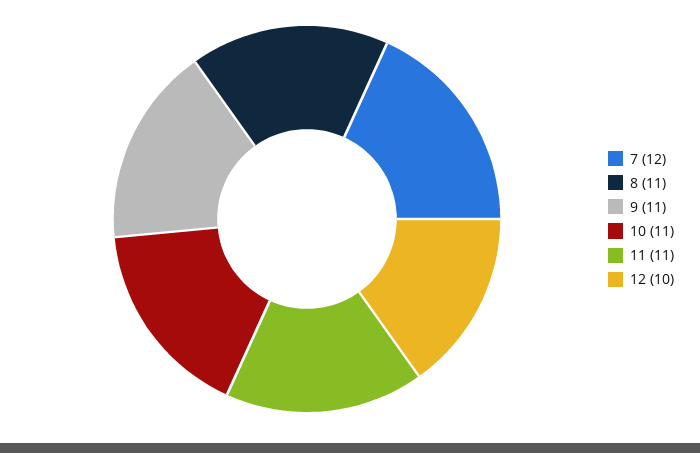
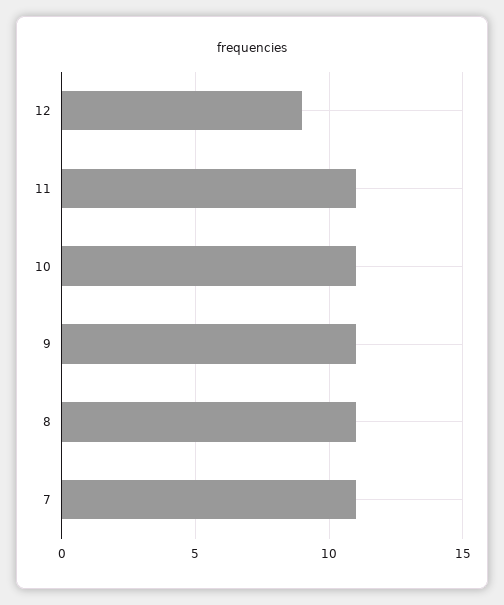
  {
-   "7": 12,
+   "7": 11,
    "8": 11,
    "9": 11,
    "10": 11,
    "11": 11,
-   "12": 10
+   "12": 9
  }

